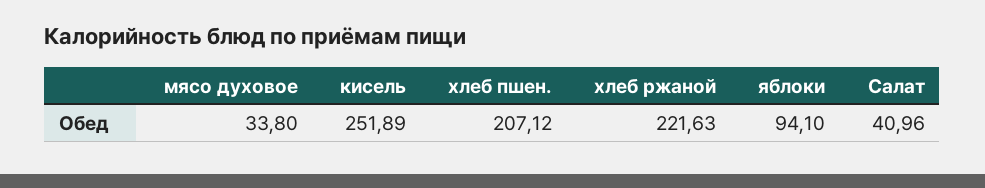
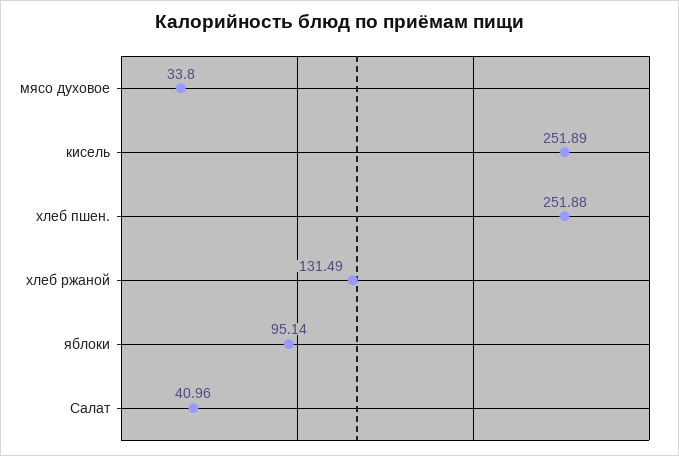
  {
    "мясо духовое": 33.8,
    "кисель": 251.89,
-   "хлеб пшен.": 207.12,
+   "хлеб пшен.": 251.88,
-   "хлеб ржаной": 221.63,
+   "хлеб ржаной": 131.49,
-   "яблоки": 94.1,
+   "яблоки": 95.14,
    "Салат": 40.96
  }

